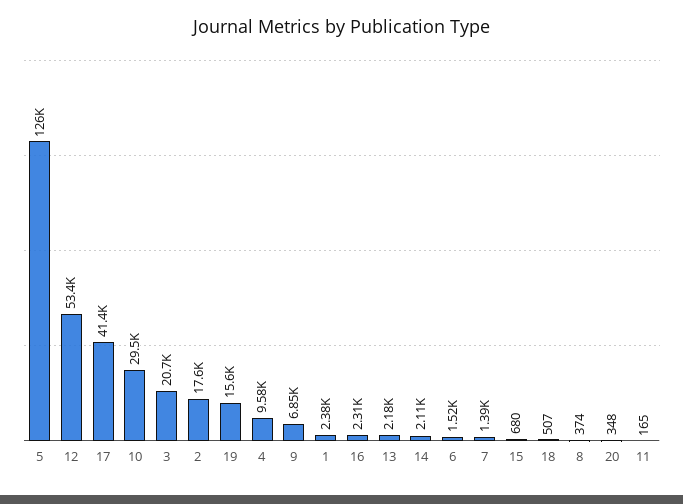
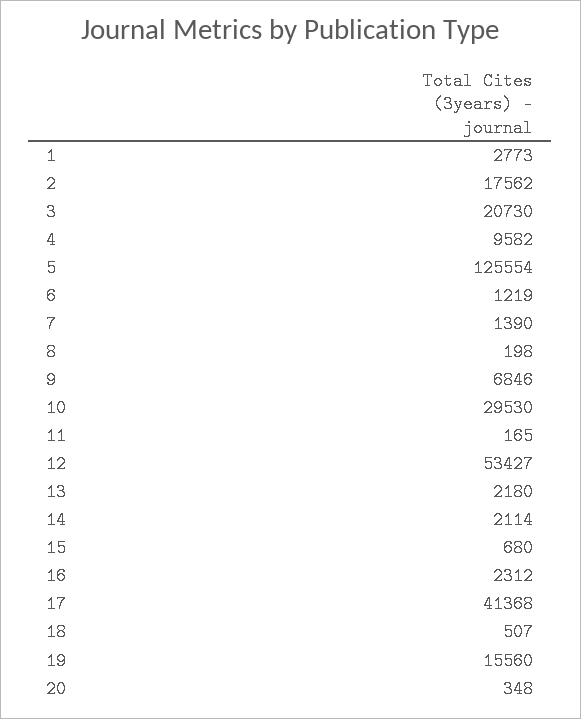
  {
    "5": 125554,
    "12": 53427,
    "17": 41368,
    "10": 29530,
    "3": 20730,
    "2": 17562,
    "19": 15560,
    "4": 9582,
    "9": 6846,
-   "1": 2380,
+   "1": 2773,
    "16": 2312,
    "13": 2180,
    "14": 2114,
-   "6": 1520,
+   "6": 1219,
    "7": 1390,
    "15": 680,
    "18": 507,
-   "8": 374,
+   "8": 198,
    "20": 348,
    "11": 165
  }

